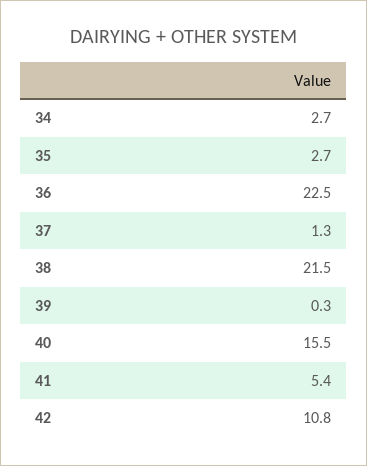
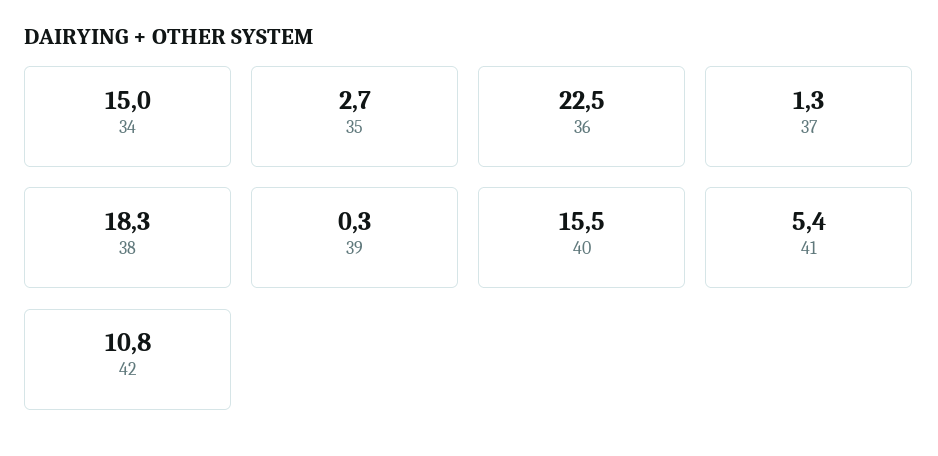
  {
-   "34": 2.7,
+   "34": 15,
    "35": 2.7,
    "36": 22.5,
    "37": 1.3,
-   "38": 21.5,
+   "38": 18.3,
    "39": 0.3,
    "40": 15.5,
    "41": 5.4,
    "42": 10.8
  }

